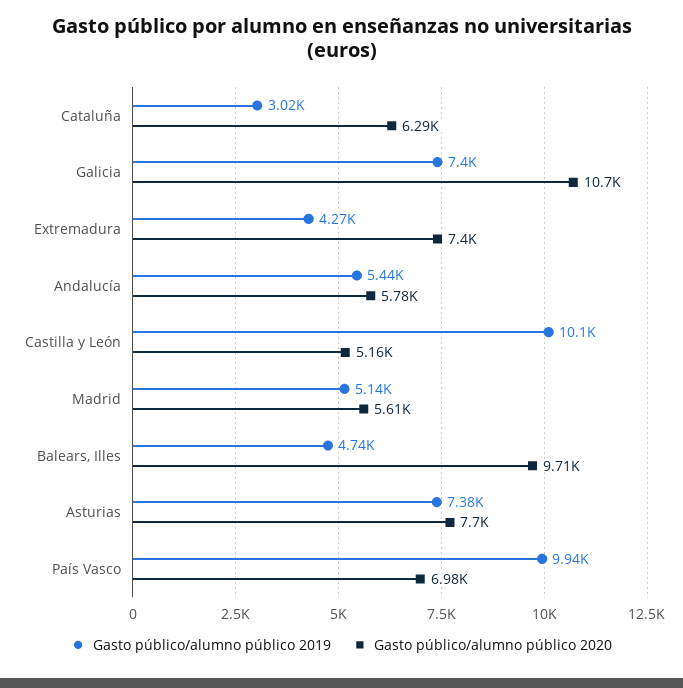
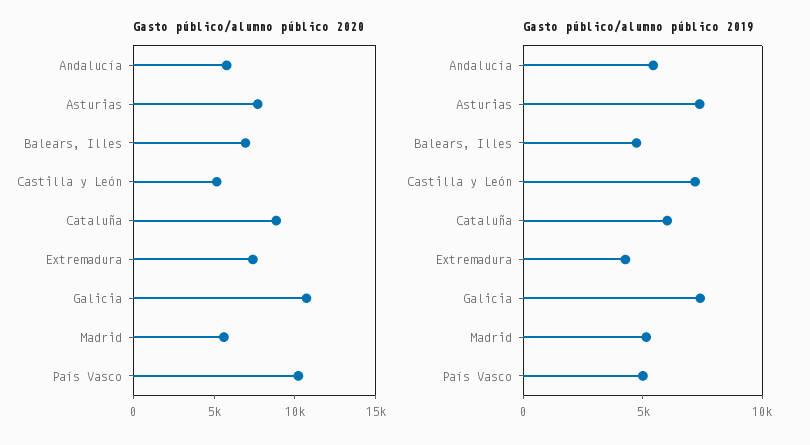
  {
    "Gasto público/alumno público 2019": {
-     "Cataluña": 3020,
+     "Cataluña": 6000,
      "Galicia": 7400,
      "Extremadura": 4270,
      "Andalucía": 5440,
-     "Castilla y León": 10100,
+     "Castilla y León": 7000,
      "Madrid": 5140,
      "Balears, Illes": 4740,
      "Asturias": 7380,
-     "País Vasco": 9940
+     "País Vasco": 5000
    },
    "Gasto público/alumno público 2020": {
-     "Cataluña": 6290,
+     "Cataluña": 9000,
      "Galicia": 10700,
      "Extremadura": 7400,
      "Andalucía": 5780,
      "Castilla y León": 5160,
      "Madrid": 5610,
-     "Balears, Illes": 9710,
+     "Balears, Illes": 7000,
      "Asturias": 7700,
-     "País Vasco": 6980
+     "País Vasco": 10000
    }
  }

